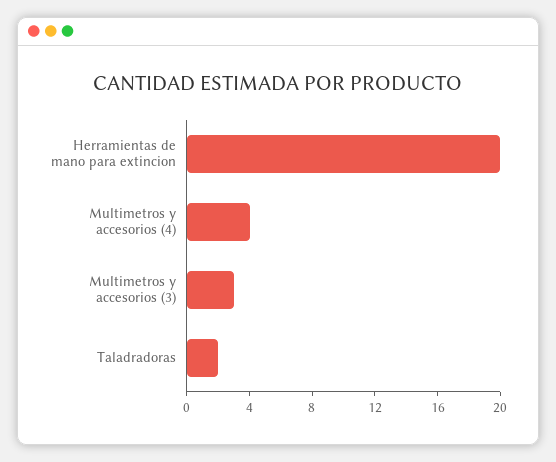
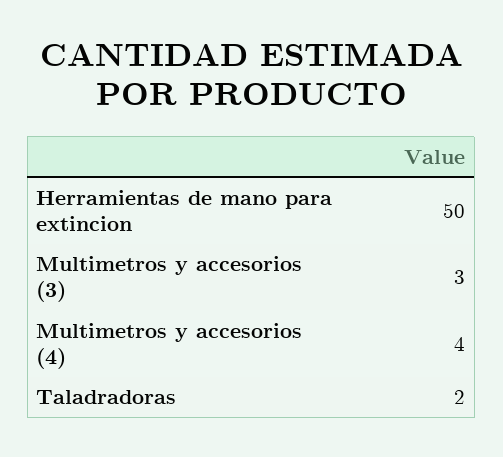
  {
-   "Herramientas de mano para extincion": 20,
+   "Herramientas de mano para extincion": 50,
    "Multimetros y accesorios (4)": 4,
    "Multimetros y accesorios (3)": 3,
    "Taladradoras": 2
  }

